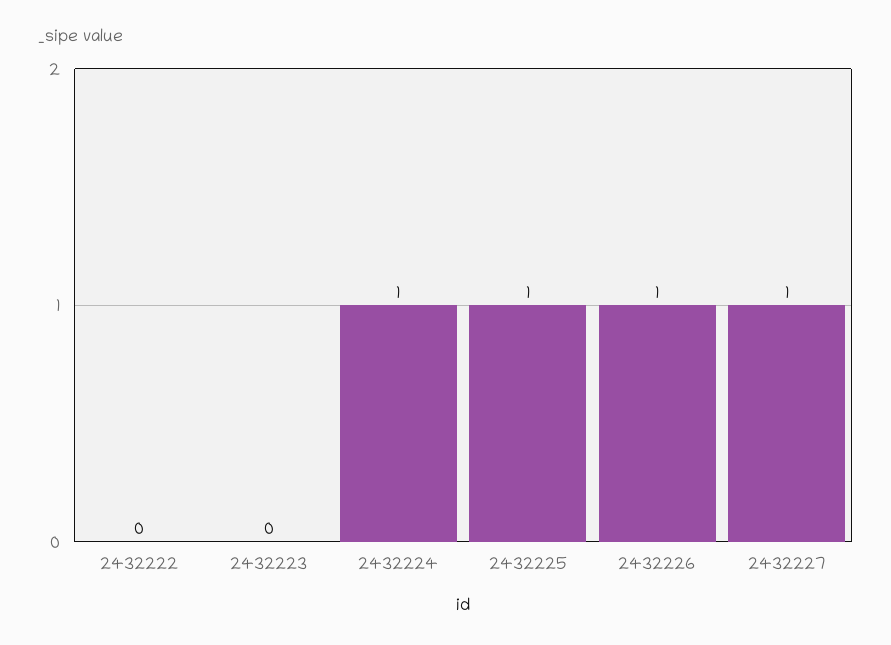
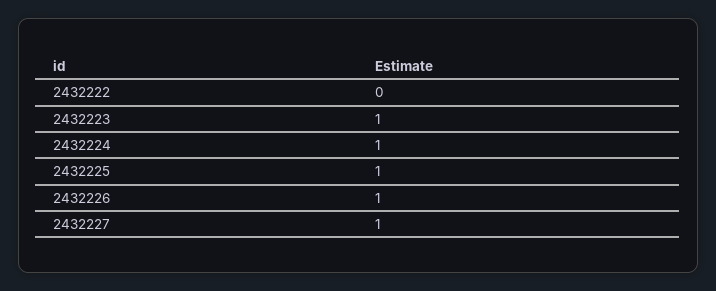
  {
    "2432222": 0,
-   "2432223": 0,
+   "2432223": 1,
    "2432224": 1,
    "2432225": 1,
    "2432226": 1,
    "2432227": 1
  }

